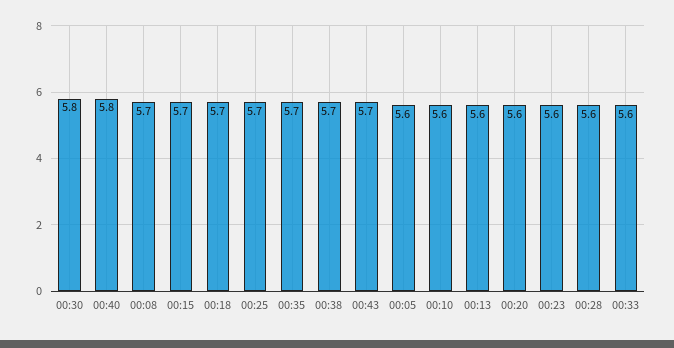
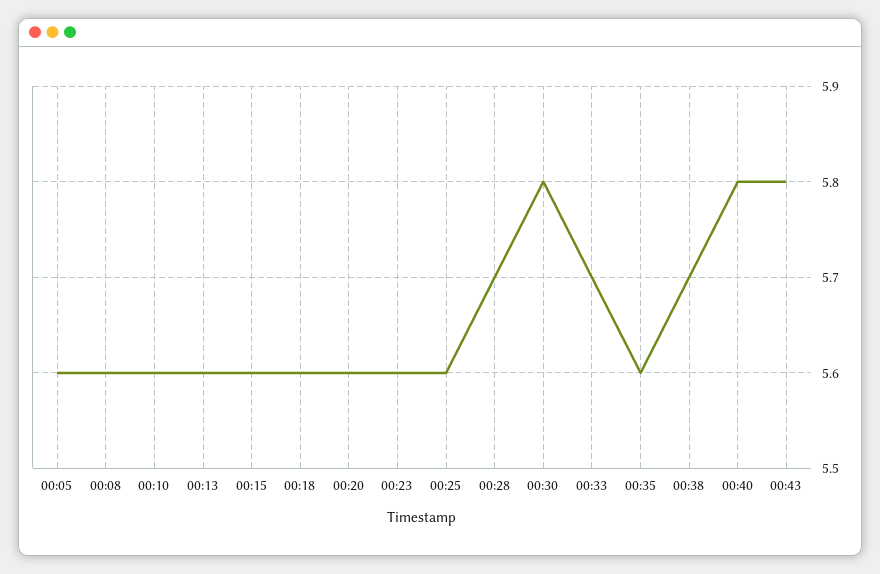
  {
    "00:30": 5.8,
    "00:40": 5.8,
-   "00:08": 5.7,
+   "00:08": 5.6,
-   "00:15": 5.7,
+   "00:15": 5.6,
-   "00:18": 5.7,
+   "00:18": 5.6,
-   "00:25": 5.7,
+   "00:25": 5.6,
-   "00:35": 5.7,
+   "00:35": 5.6,
    "00:38": 5.7,
-   "00:43": 5.7,
+   "00:43": 5.8,
    "00:05": 5.6,
    "00:10": 5.6,
    "00:13": 5.6,
    "00:20": 5.6,
    "00:23": 5.6,
-   "00:28": 5.6,
+   "00:28": 5.7,
-   "00:33": 5.6
+   "00:33": 5.7
  }

